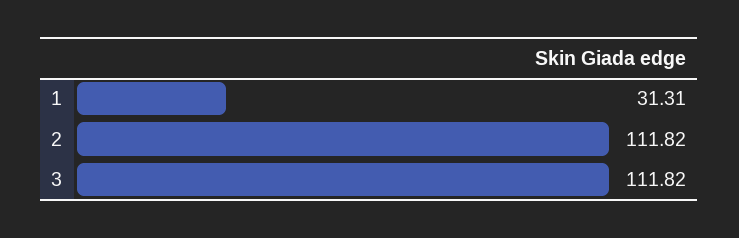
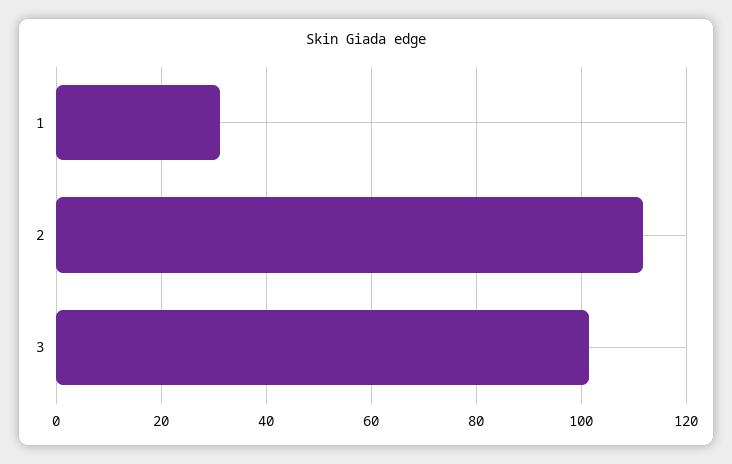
  {
    "1": 31.31,
    "2": 111.82,
-   "3": 111.82
+   "3": 102
  }

